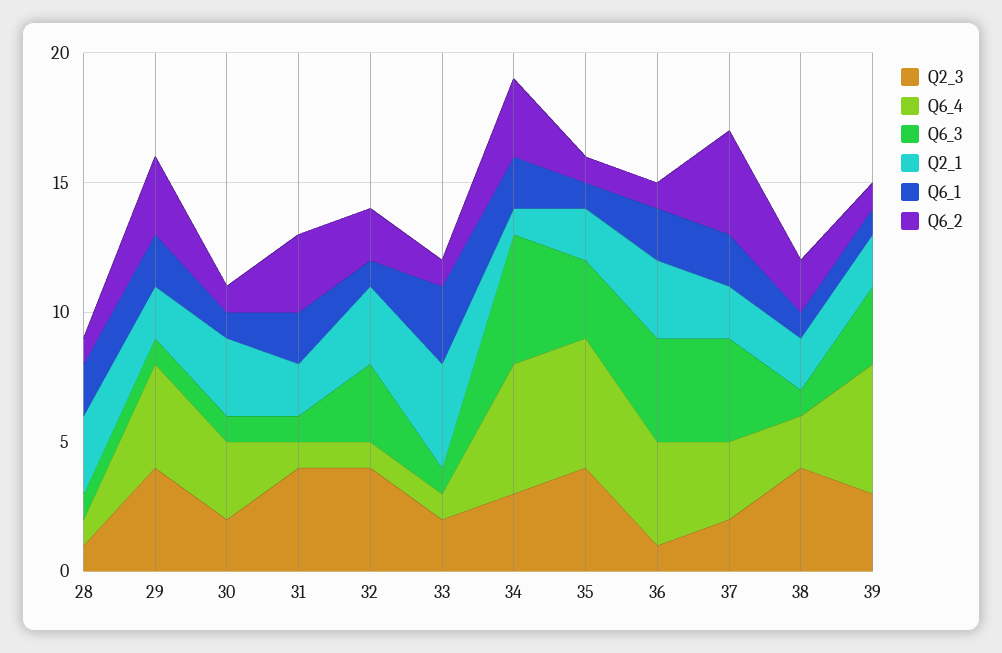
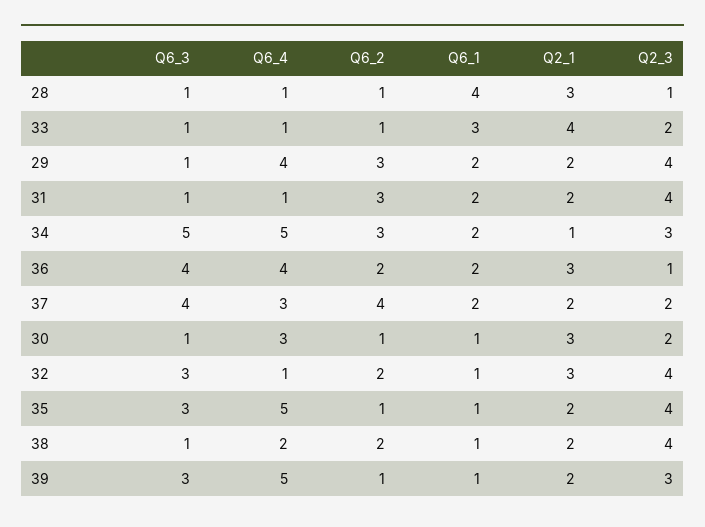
  {
    "Q2_3": {
      "28": 1,
      "29": 4,
      "30": 2,
      "31": 4,
      "32": 4,
      "33": 2,
      "34": 3,
      "35": 4,
      "36": 1,
      "37": 2,
      "38": 4,
      "39": 3
    },
    "Q6_4": {
      "28": 1,
      "29": 4,
      "30": 3,
      "31": 1,
      "32": 1,
      "33": 1,
      "34": 5,
      "35": 5,
      "36": 4,
      "37": 3,
      "38": 2,
      "39": 5
    },
    "Q6_3": {
      "28": 1,
      "29": 1,
      "30": 1,
      "31": 1,
      "32": 3,
      "33": 1,
      "34": 5,
      "35": 3,
      "36": 4,
      "37": 4,
      "38": 1,
      "39": 3
    },
    "Q2_1": {
      "28": 3,
      "29": 2,
      "30": 3,
      "31": 2,
      "32": 3,
      "33": 4,
      "34": 1,
      "35": 2,
      "36": 3,
      "37": 2,
      "38": 2,
      "39": 2
    },
    "Q6_1": {
-     "28": 2,
+     "28": 4,
      "29": 2,
      "30": 1,
      "31": 2,
      "32": 1,
      "33": 3,
      "34": 2,
      "35": 1,
      "36": 2,
      "37": 2,
      "38": 1,
      "39": 1
    },
    "Q6_2": {
      "28": 1,
      "29": 3,
      "30": 1,
      "31": 3,
      "32": 2,
      "33": 1,
      "34": 3,
      "35": 1,
-     "36": 1,
+     "36": 2,
      "37": 4,
      "38": 2,
      "39": 1
    }
  }

